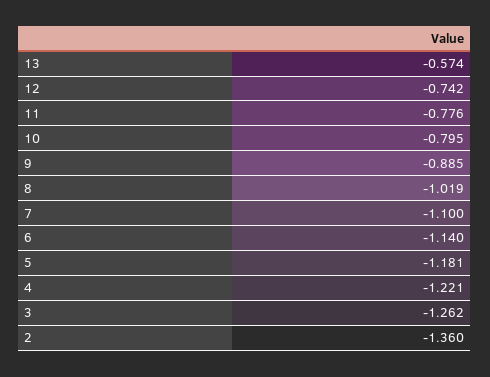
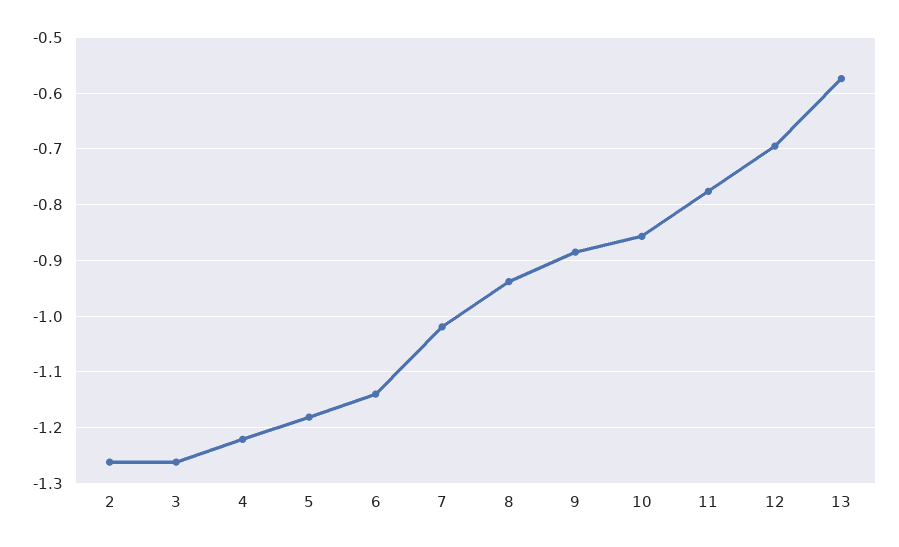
  {
    "13": -0.574,
-   "12": -0.742,
+   "12": -0.7,
    "11": -0.776,
-   "10": -0.795,
+   "10": -0.86,
    "9": -0.885,
-   "8": -1.019,
+   "8": -0.94,
-   "7": -1.1,
+   "7": -1.02,
    "6": -1.14,
    "5": -1.181,
    "4": -1.221,
    "3": -1.262,
-   "2": -1.36
+   "2": -1.26
  }

